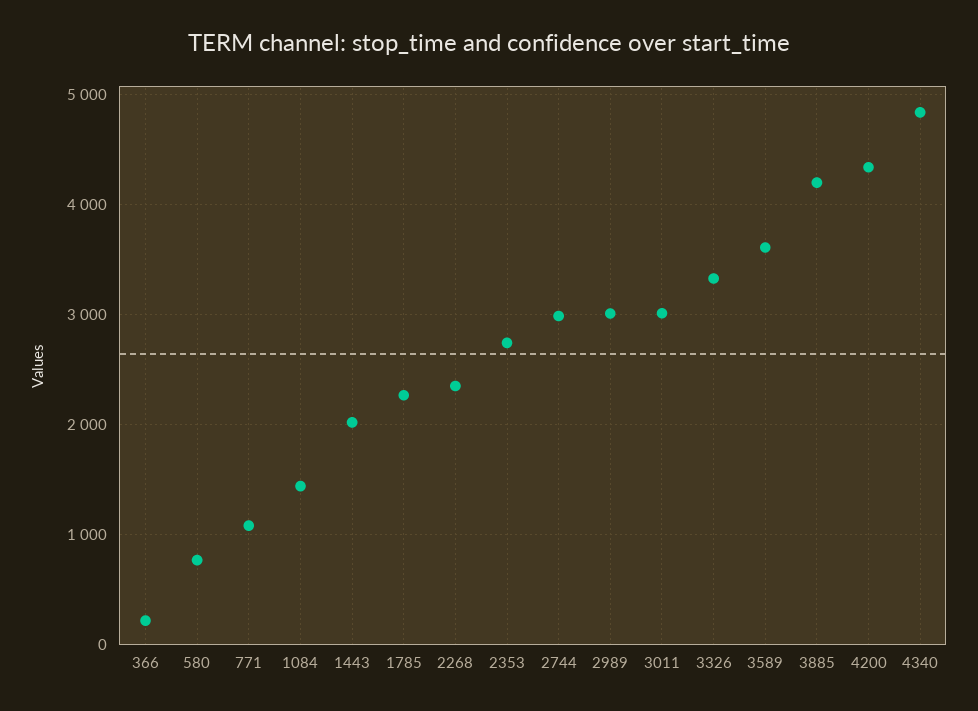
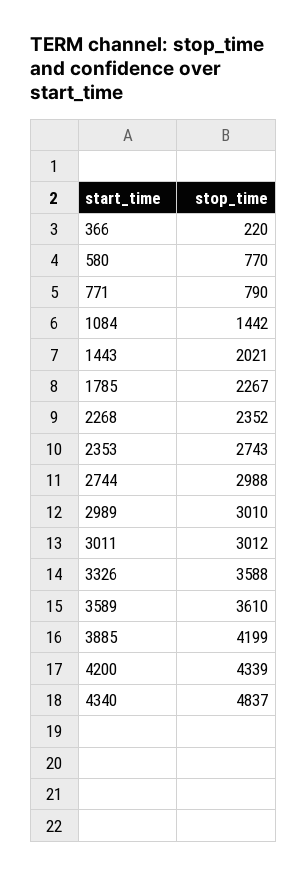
  {
    "366": 220,
    "580": 770,
-   "771": 1100,
+   "771": 790,
    "1084": 1442,
    "1443": 2021,
    "1785": 2267,
    "2268": 2352,
    "2353": 2743,
    "2744": 2988,
    "2989": 3010,
    "3011": 3012,
-   "3326": 3300,
+   "3326": 3588,
    "3589": 3610,
    "3885": 4199,
    "4200": 4339,
    "4340": 4837
  }

